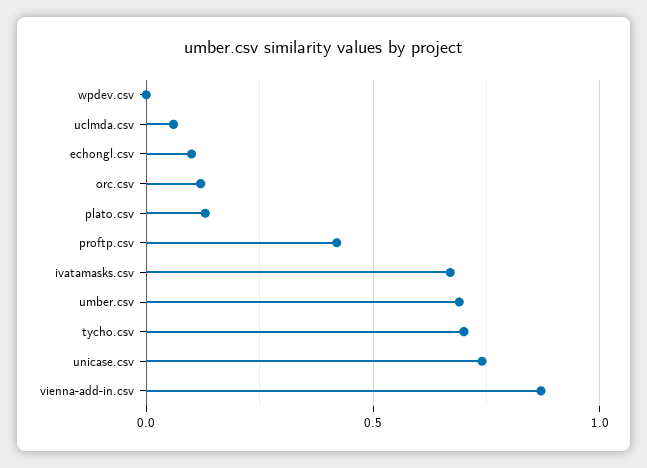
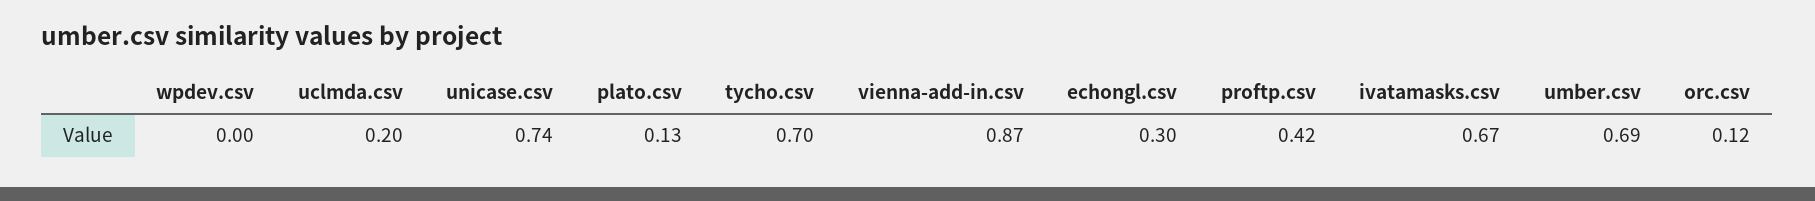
  {
    "wpdev.csv": 0,
-   "uclmda.csv": 0.05,
+   "uclmda.csv": 0.2,
-   "echongl.csv": 0.1,
+   "echongl.csv": 0.3,
    "orc.csv": 0.12,
    "plato.csv": 0.13,
    "proftp.csv": 0.42,
    "ivatamasks.csv": 0.67,
    "umber.csv": 0.69,
    "tycho.csv": 0.7,
    "unicase.csv": 0.74,
    "vienna-add-in.csv": 0.87
  }

